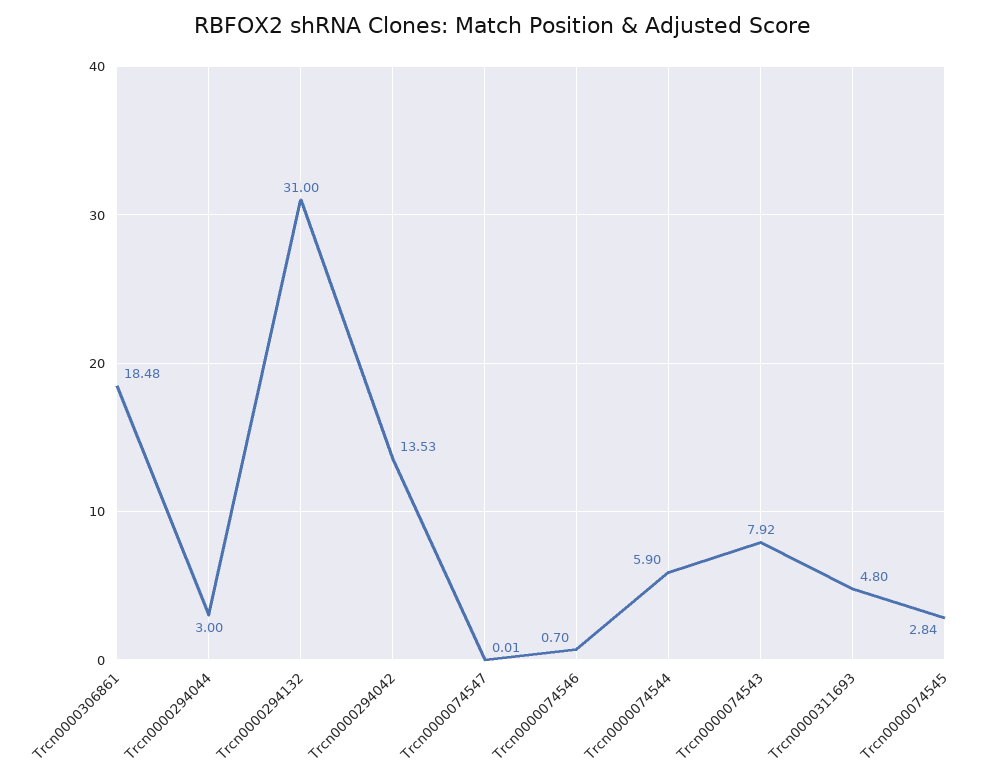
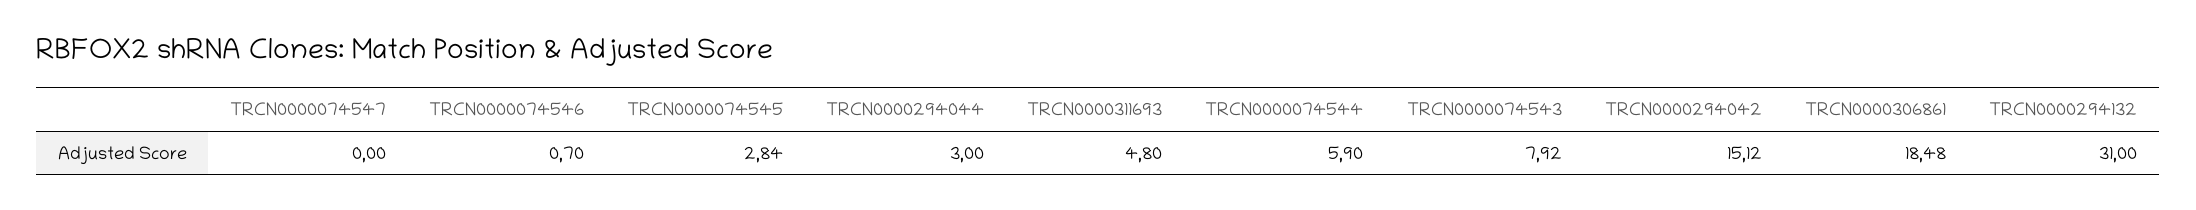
  {
    "Trcn0000306861": 18.48,
    "Trcn0000294044": 3,
    "Trcn0000294132": 31,
-   "Trcn0000294042": 13.53,
+   "Trcn0000294042": 15.12,
-   "Trcn0000074547": 0.01,
+   "Trcn0000074547": 0,
    "Trcn0000074546": 0.7,
    "Trcn0000074544": 5.9,
    "Trcn0000074543": 7.92,
    "Trcn0000311693": 4.8,
    "Trcn0000074545": 2.84
  }

